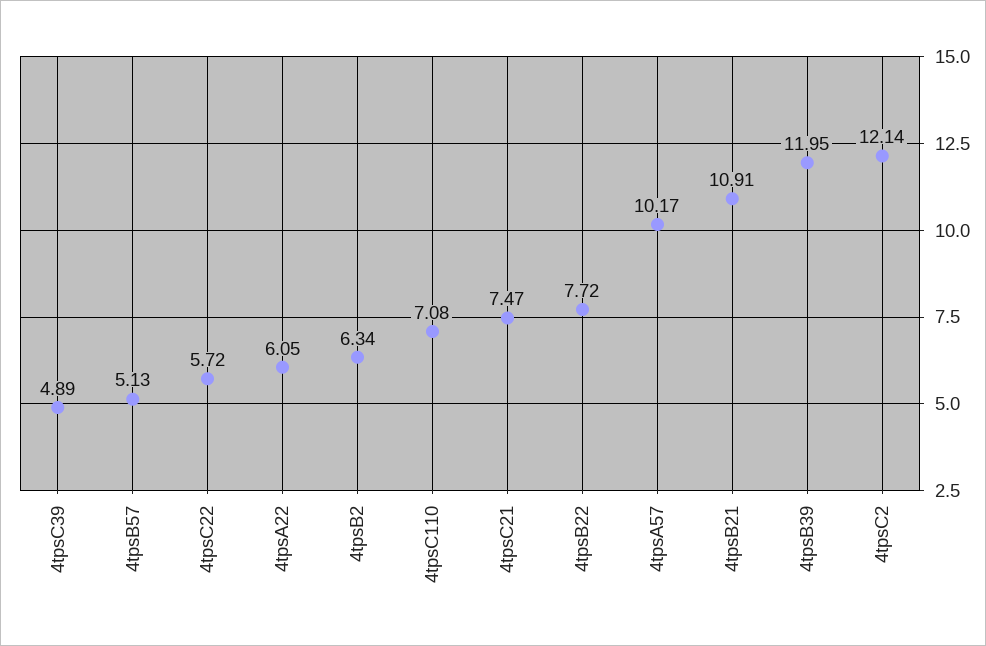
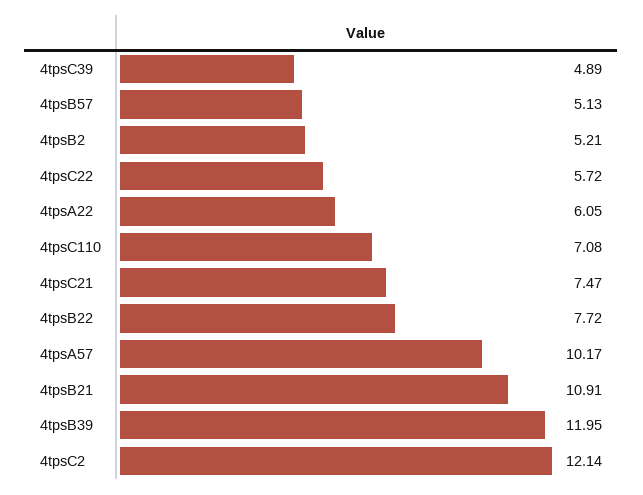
  {
    "4tpsC39": 4.89,
    "4tpsB57": 5.13,
    "4tpsC22": 5.72,
    "4tpsA22": 6.05,
-   "4tpsB2": 6.34,
+   "4tpsB2": 5.21,
    "4tpsC110": 7.08,
    "4tpsC21": 7.47,
    "4tpsB22": 7.72,
    "4tpsA57": 10.17,
    "4tpsB21": 10.91,
    "4tpsB39": 11.95,
    "4tpsC2": 12.14
  }

